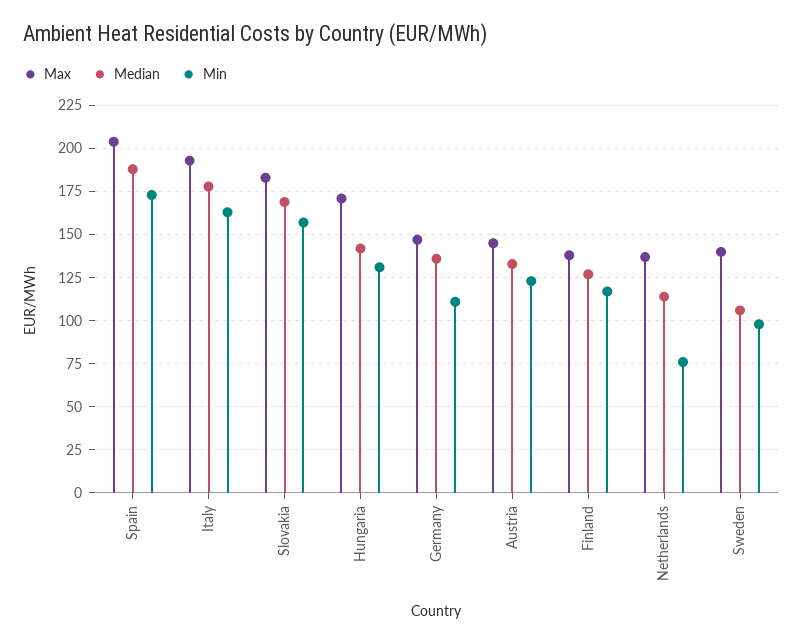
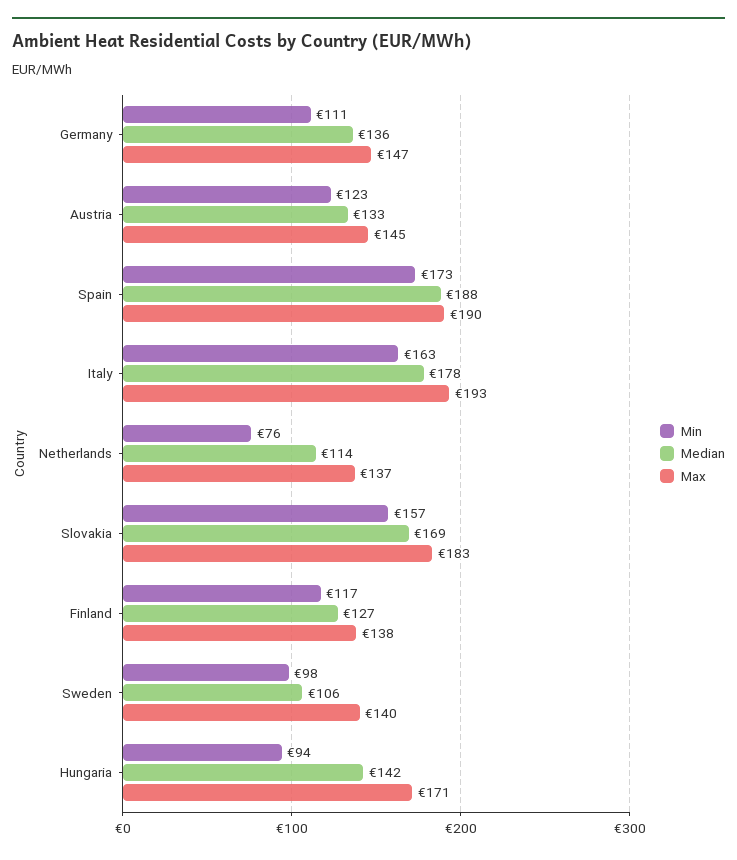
  {
    "Max": {
-     "Spain": 205,
+     "Spain": 190,
      "Italy": 193,
      "Slovakia": 183,
      "Hungaria": 171,
      "Germany": 147,
      "Austria": 145,
      "Finland": 138,
      "Netherlands": 137,
      "Sweden": 140
    },
    "Median": {
      "Spain": 188,
      "Italy": 178,
      "Slovakia": 169,
      "Hungaria": 142,
      "Germany": 136,
      "Austria": 133,
      "Finland": 127,
      "Netherlands": 114,
      "Sweden": 106
    },
    "Min": {
      "Spain": 173,
      "Italy": 163,
      "Slovakia": 157,
-     "Hungaria": 130,
+     "Hungaria": 94,
      "Germany": 111,
      "Austria": 123,
      "Finland": 117,
      "Netherlands": 76,
      "Sweden": 98
    }
  }

